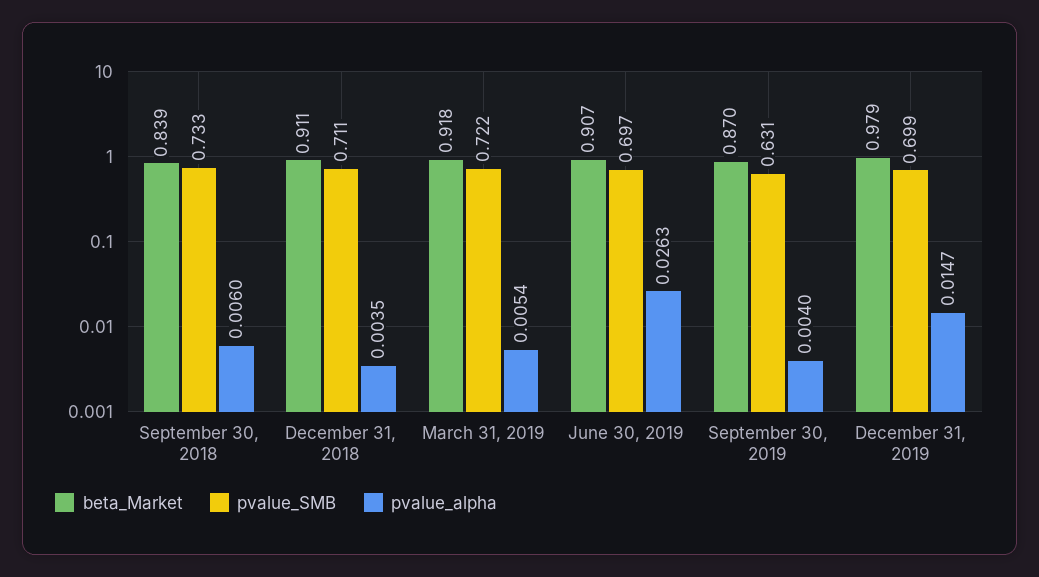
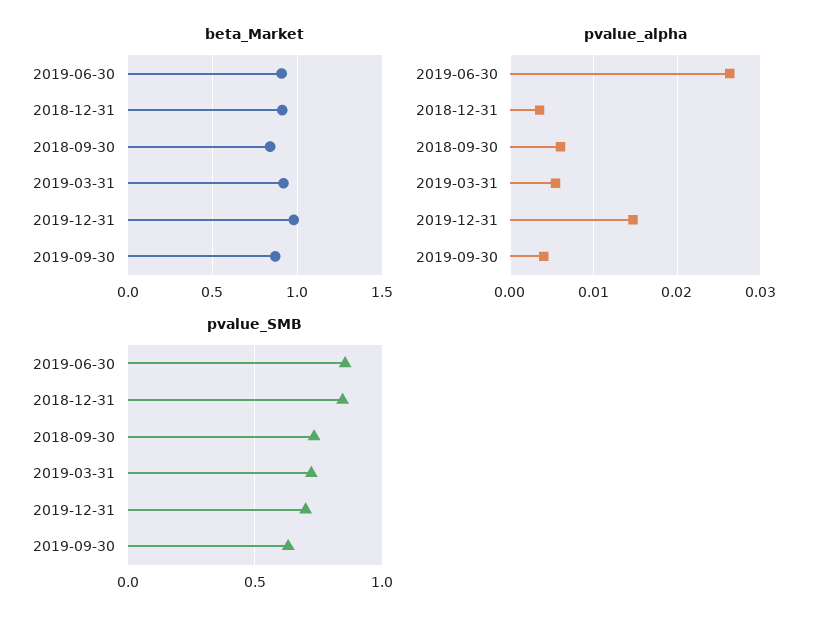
  {
    "beta_Market": {
      "September 30, 2018": 0.839,
      "December 31, 2018": 0.911,
      "March 31, 2019": 0.918,
      "June 30, 2019": 0.907,
      "September 30, 2019": 0.87,
      "December 31, 2019": 0.979
    },
    "pvalue_SMB": {
      "September 30, 2018": 0.733,
-     "December 31, 2018": 0.711,
+     "December 31, 2018": 0.85,
      "March 31, 2019": 0.722,
-     "June 30, 2019": 0.697,
+     "June 30, 2019": 0.85,
      "September 30, 2019": 0.631,
      "December 31, 2019": 0.699
    },
    "pvalue_alpha": {
      "September 30, 2018": 0.006,
      "December 31, 2018": 0.0035,
      "March 31, 2019": 0.0054,
      "June 30, 2019": 0.0263,
      "September 30, 2019": 0.004,
      "December 31, 2019": 0.0147
    }
  }

